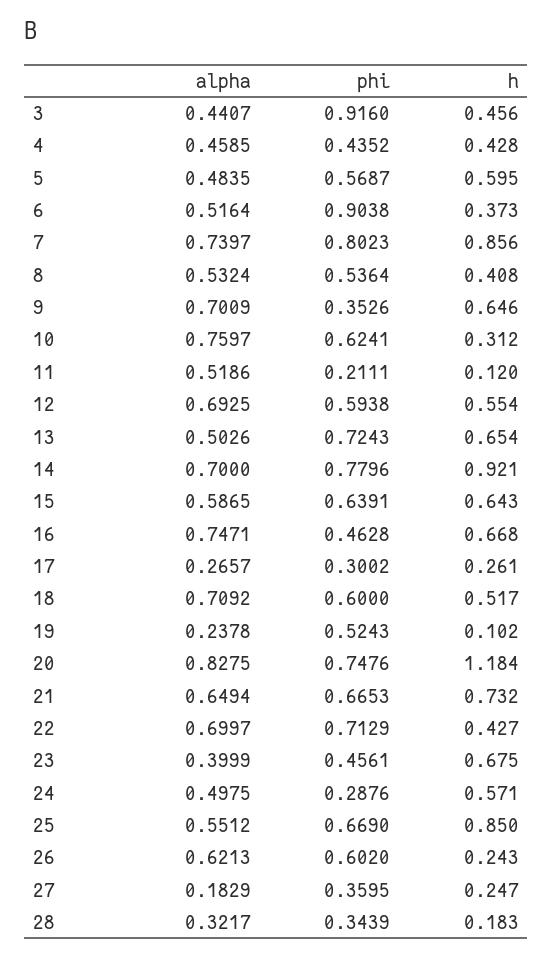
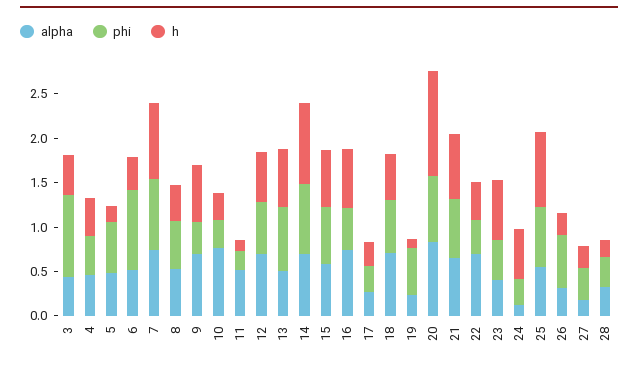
  {
    "alpha": {
      "3": 0.4407,
      "4": 0.4585,
      "5": 0.4835,
      "6": 0.5164,
      "7": 0.7397,
      "8": 0.5324,
      "9": 0.7009,
      "10": 0.7597,
      "11": 0.5186,
      "12": 0.6925,
      "13": 0.5026,
      "14": 0.7,
      "15": 0.5865,
      "16": 0.7471,
      "17": 0.2657,
      "18": 0.7092,
      "19": 0.2378,
      "20": 0.8275,
      "21": 0.6494,
      "22": 0.6997,
      "23": 0.3999,
-     "24": 0.4975,
+     "24": 0.1,
      "25": 0.5512,
-     "26": 0.6213,
+     "26": 0.3,
      "27": 0.1829,
      "28": 0.3217
    },
    "phi": {
      "3": 0.916,
      "4": 0.4352,
      "5": 0.5687,
      "6": 0.9038,
      "7": 0.8023,
      "8": 0.5364,
      "9": 0.3526,
-     "10": 0.6241,
+     "10": 0.3,
      "11": 0.2111,
      "12": 0.5938,
      "13": 0.7243,
      "14": 0.7796,
      "15": 0.6391,
      "16": 0.4628,
      "17": 0.3002,
      "18": 0.6,
      "19": 0.5243,
      "20": 0.7476,
      "21": 0.6653,
-     "22": 0.7129,
+     "22": 0.4,
      "23": 0.4561,
      "24": 0.2876,
      "25": 0.669,
      "26": 0.602,
      "27": 0.3595,
      "28": 0.3439
    },
    "h": {
      "3": 0.456,
      "4": 0.428,
-     "5": 0.595,
+     "5": 0.2,
      "6": 0.373,
      "7": 0.856,
      "8": 0.408,
      "9": 0.646,
      "10": 0.312,
      "11": 0.12,
      "12": 0.554,
      "13": 0.654,
      "14": 0.921,
      "15": 0.643,
      "16": 0.668,
      "17": 0.261,
      "18": 0.517,
      "19": 0.102,
      "20": 1.184,
      "21": 0.732,
      "22": 0.427,
      "23": 0.675,
      "24": 0.571,
      "25": 0.85,
      "26": 0.243,
      "27": 0.247,
      "28": 0.183
    }
  }

